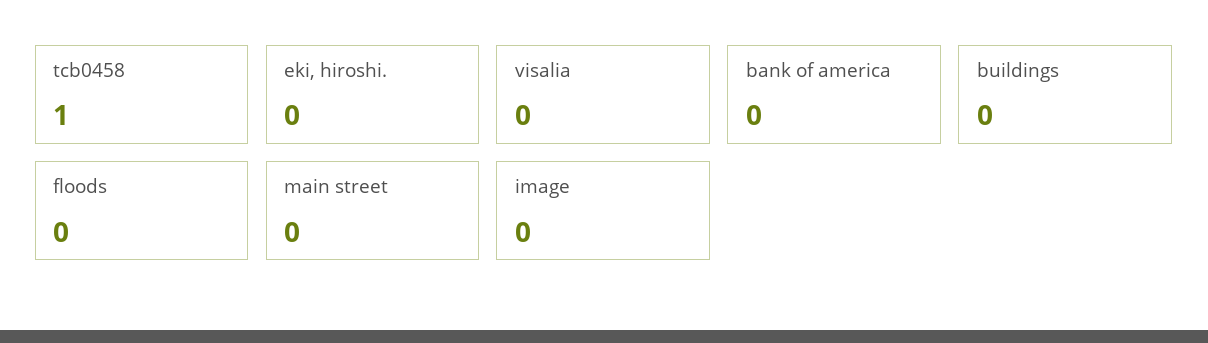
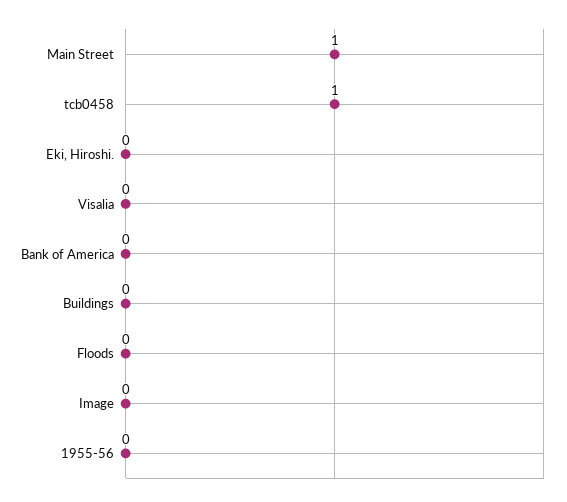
  {
    "tcb0458": 1,
    "eki, hiroshi.": 0,
    "visalia": 0,
    "bank of america": 0,
    "buildings": 0,
    "floods": 0,
-   "main street": 0,
+   "main street": 1,
-   "image": 0
+   "image": 0,
+   "1955-56": 0
  }

